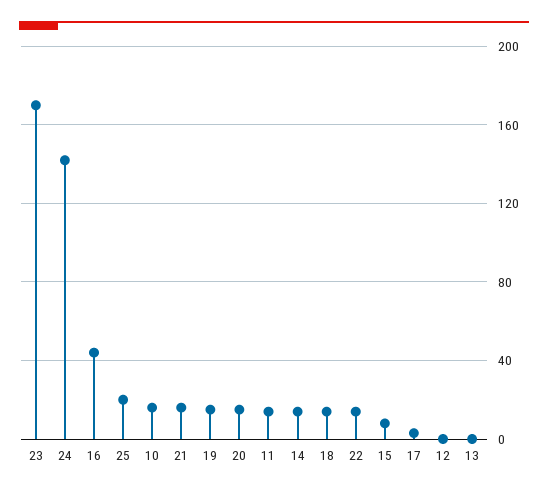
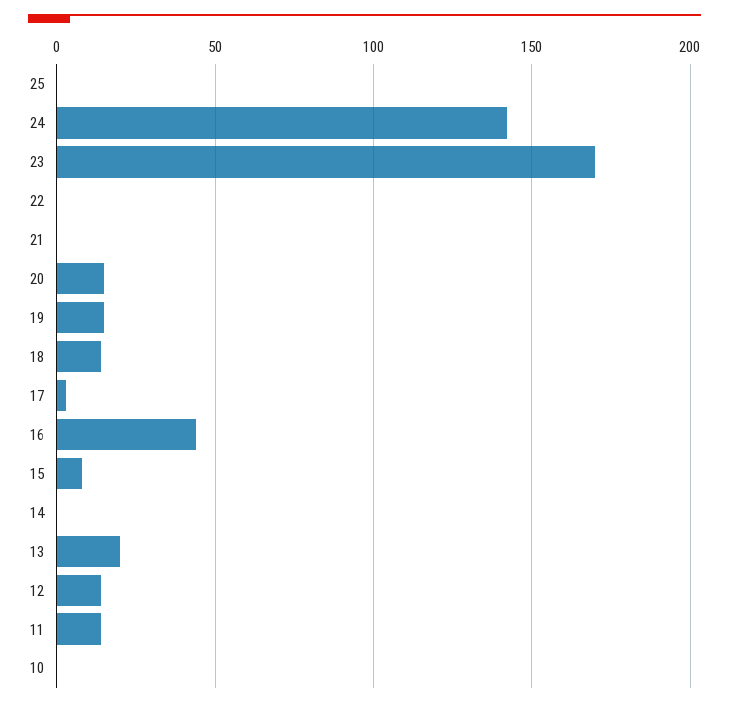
  {
    "23": 170,
    "24": 140,
    "16": 45,
-   "25": 20,
+   "25": 0,
-   "10": 15,
+   "10": 0,
-   "21": 15,
+   "21": 0,
    "19": 15,
    "20": 15,
    "11": 15,
-   "14": 15,
+   "14": 0,
    "18": 15,
-   "22": 15,
+   "22": 0,
    "15": 10,
    "17": 5,
-   "12": 0,
+   "12": 15,
-   "13": 0
+   "13": 20
  }

